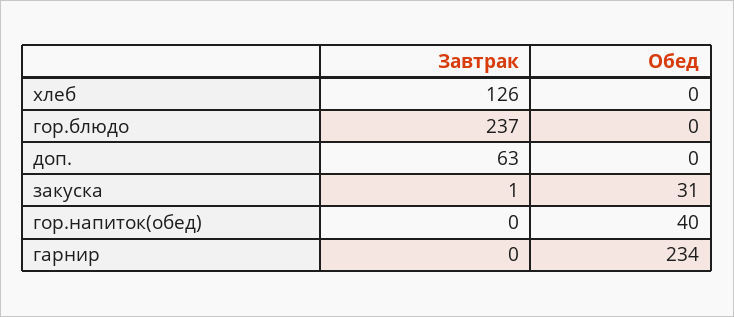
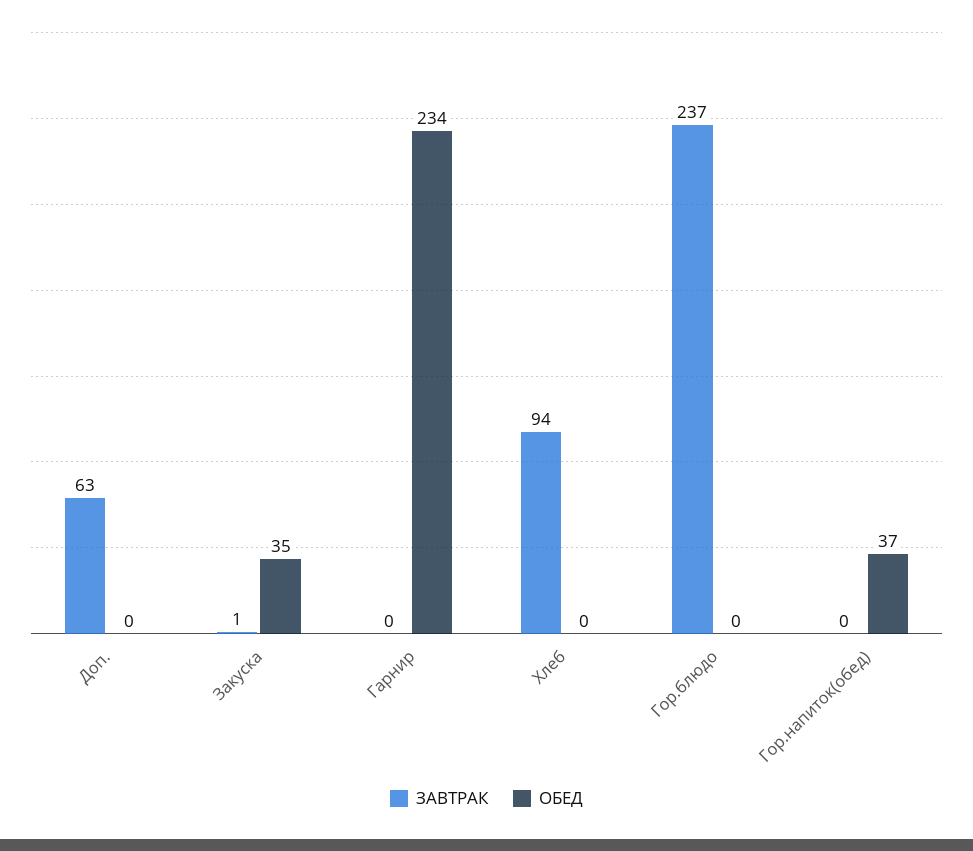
  {
    "Завтрак": {
-     "хлеб": 126,
+     "хлеб": 94,
      "гор.блюдо": 237,
      "доп.": 63,
      "закуска": 1,
      "гор.напиток(обед)": 0,
      "гарнир": 0
    },
    "Обед": {
      "хлеб": 0,
      "гор.блюдо": 0,
      "доп.": 0,
-     "закуска": 31,
+     "закуска": 35,
-     "гор.напиток(обед)": 40,
+     "гор.напиток(обед)": 37,
      "гарнир": 234
    }
  }

